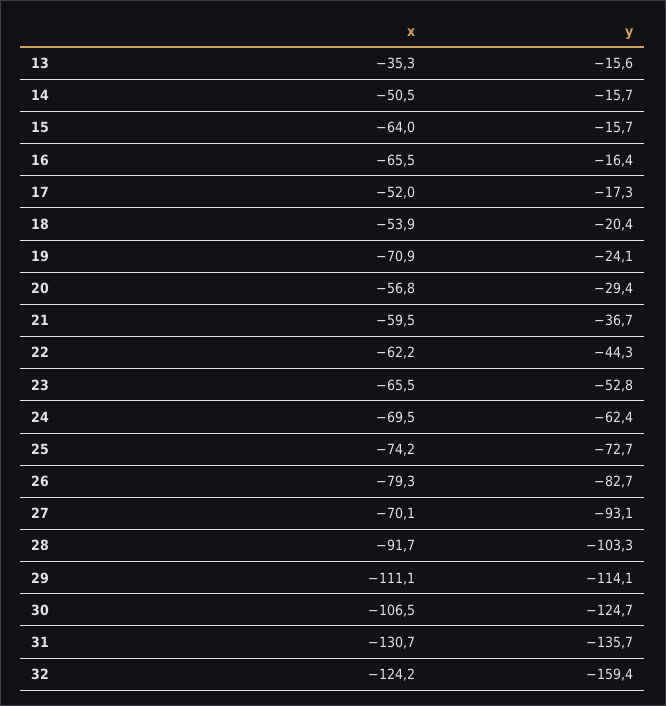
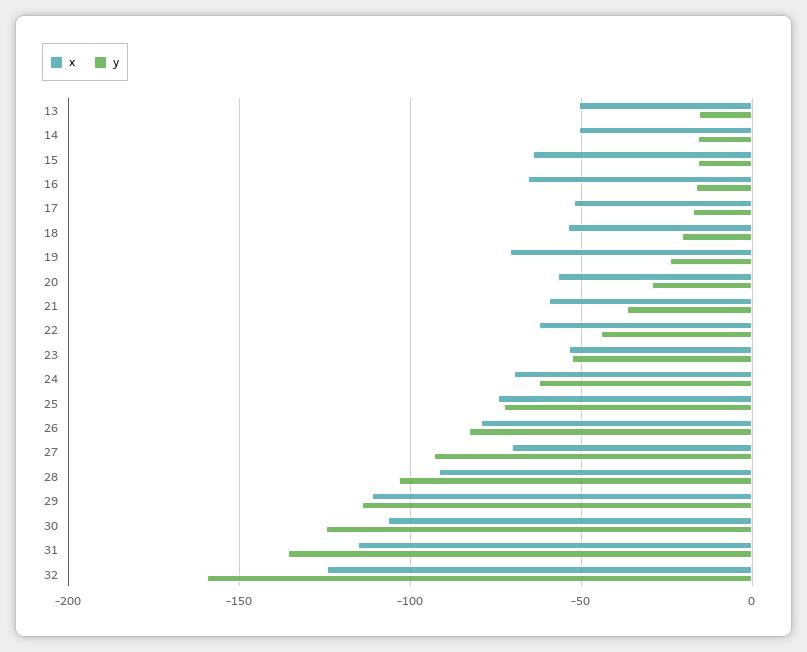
  {
    "x": {
-     "13": -35.3,
+     "13": -50,
      "14": -50.5,
      "15": -64,
      "16": -65.5,
      "17": -52,
      "18": -53.9,
      "19": -70.9,
      "20": -56.8,
      "21": -59.5,
      "22": -62.2,
-     "23": -65.5,
+     "23": -55,
      "24": -69.5,
      "25": -74.2,
      "26": -79.3,
      "27": -70.1,
      "28": -91.7,
      "29": -111.1,
      "30": -106.5,
-     "31": -130.7,
+     "31": -115,
      "32": -124.2
    },
    "y": {
      "13": -15.6,
      "14": -15.7,
      "15": -15.7,
      "16": -16.4,
      "17": -17.3,
      "18": -20.4,
      "19": -24.1,
      "20": -29.4,
      "21": -36.7,
      "22": -44.3,
      "23": -52.8,
      "24": -62.4,
      "25": -72.7,
      "26": -82.7,
      "27": -93.1,
      "28": -103.3,
      "29": -114.1,
      "30": -124.7,
      "31": -135.7,
      "32": -159.4
    }
  }

